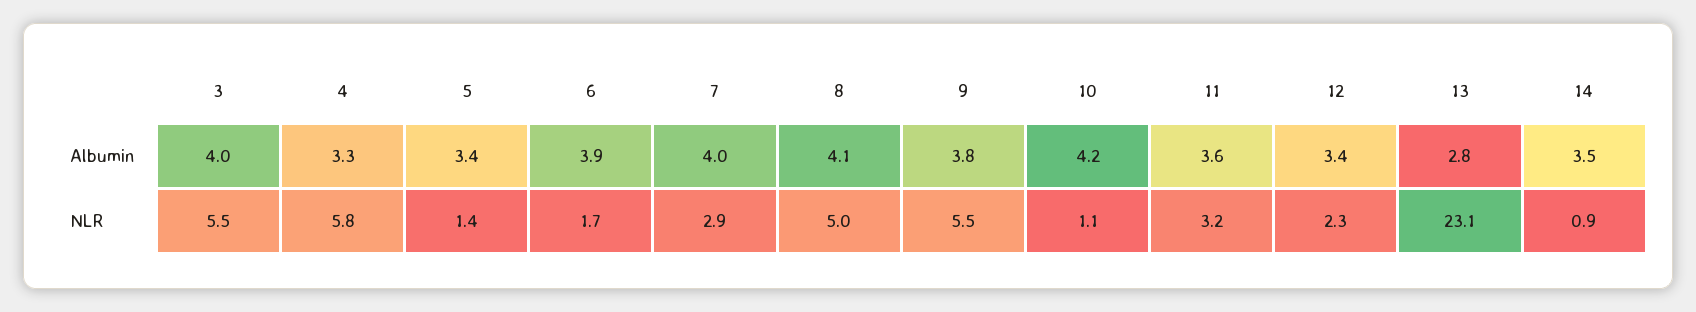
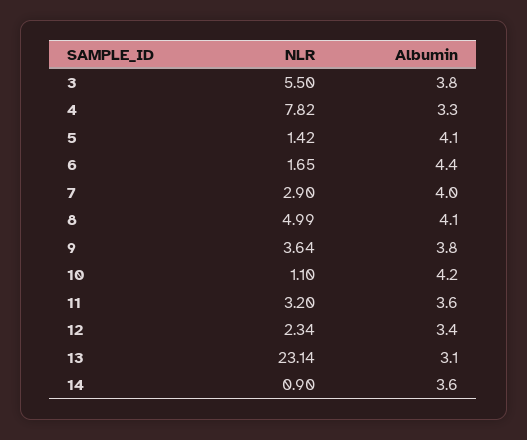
  {
    "3": {
-     "Albumin": 4,
+     "Albumin": 3.8,
      "NLR": 5.5
    },
    "4": {
      "Albumin": 3.3,
-     "NLR": 5.8
+     "NLR": 7.82
    },
    "5": {
-     "Albumin": 3.4,
+     "Albumin": 4.1,
      "NLR": 1.42
    },
    "6": {
-     "Albumin": 3.9,
+     "Albumin": 4.4,
      "NLR": 1.65
    },
    "7": {
      "Albumin": 4,
      "NLR": 2.9
    },
    "8": {
      "Albumin": 4.1,
      "NLR": 4.99
    },
    "9": {
      "Albumin": 3.8,
-     "NLR": 5.5
+     "NLR": 3.64
    },
    "10": {
      "Albumin": 4.2,
      "NLR": 1.1
    },
    "11": {
      "Albumin": 3.6,
      "NLR": 3.2
    },
    "12": {
      "Albumin": 3.4,
      "NLR": 2.34
    },
    "13": {
-     "Albumin": 2.8,
+     "Albumin": 3.1,
      "NLR": 23.14
    },
    "14": {
-     "Albumin": 3.5,
+     "Albumin": 3.6,
      "NLR": 0.9
    }
  }

